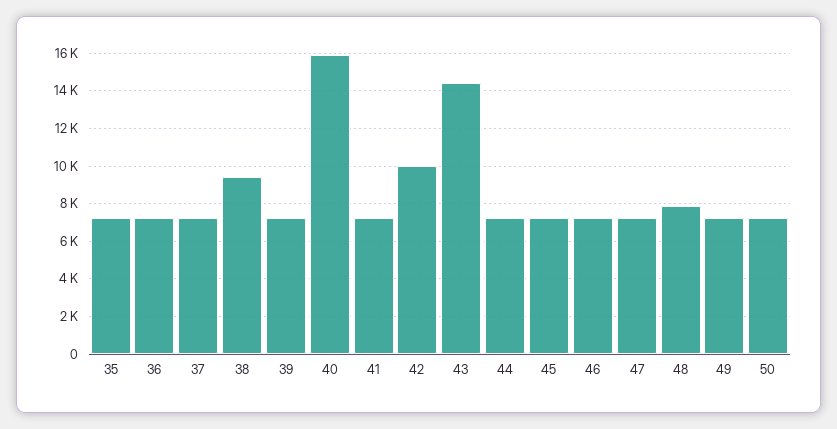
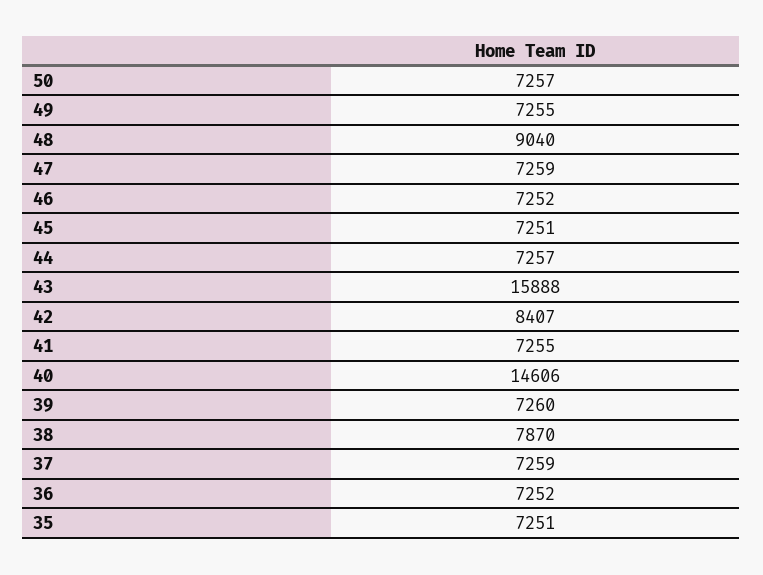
  {
    "35": 7251,
    "36": 7252,
    "37": 7259,
-   "38": 9500,
+   "38": 7870,
    "39": 7260,
-   "40": 16000,
+   "40": 14606,
    "41": 7255,
-   "42": 10000,
+   "42": 8407,
-   "43": 14500,
+   "43": 15888,
    "44": 7257,
    "45": 7251,
    "46": 7252,
    "47": 7259,
-   "48": 8000,
+   "48": 9040,
    "49": 7255,
    "50": 7257
  }

